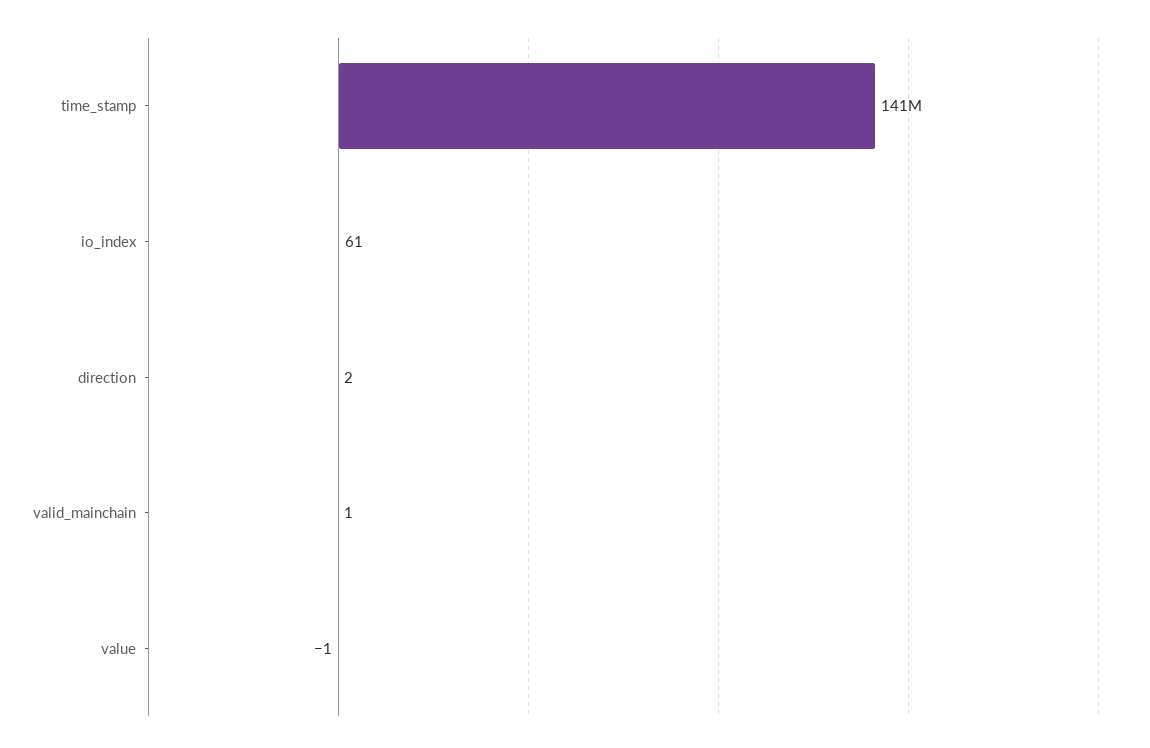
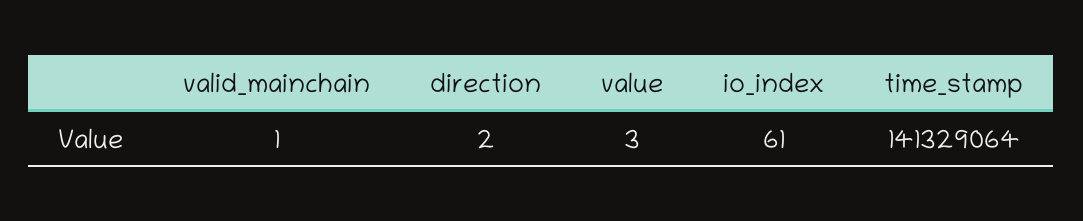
  {
    "time_stamp": 141329064,
    "io_index": 61,
    "direction": 2,
    "valid_mainchain": 1,
-   "value": -1
+   "value": 3
  }

